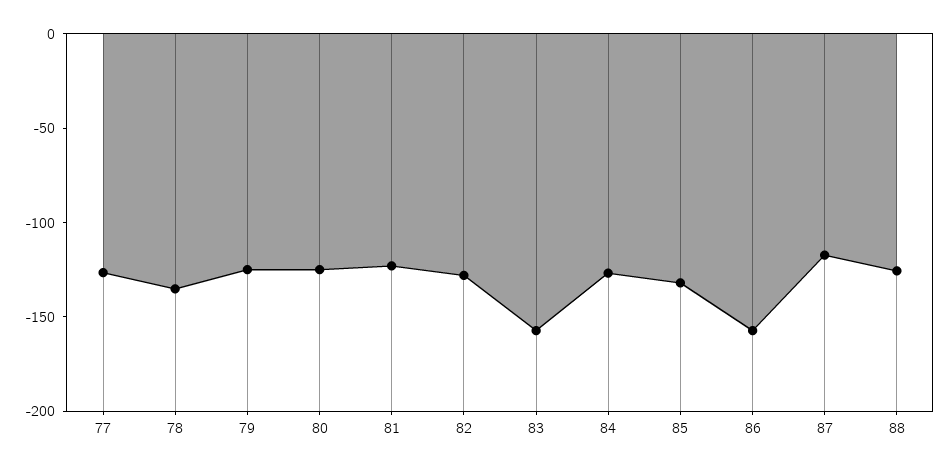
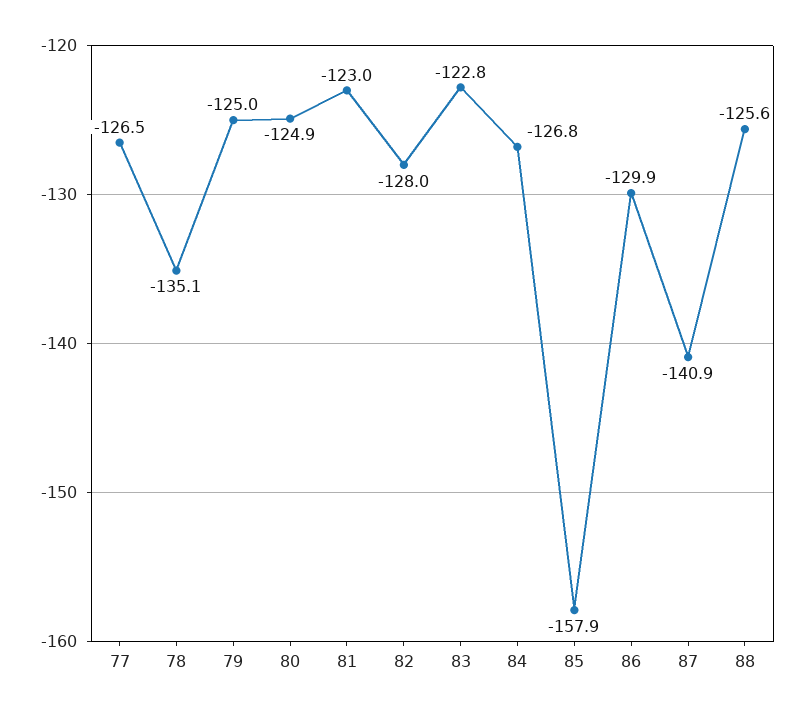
  {
    "77": -126.5,
    "78": -135.1,
    "79": -125,
    "80": -124.9,
    "81": -123,
    "82": -128,
-   "83": -160,
+   "83": -122.8,
    "84": -126.8,
-   "85": -130,
+   "85": -157.9,
-   "86": -160,
+   "86": -129.9,
-   "87": -120,
+   "87": -140.9,
    "88": -125.6
  }

